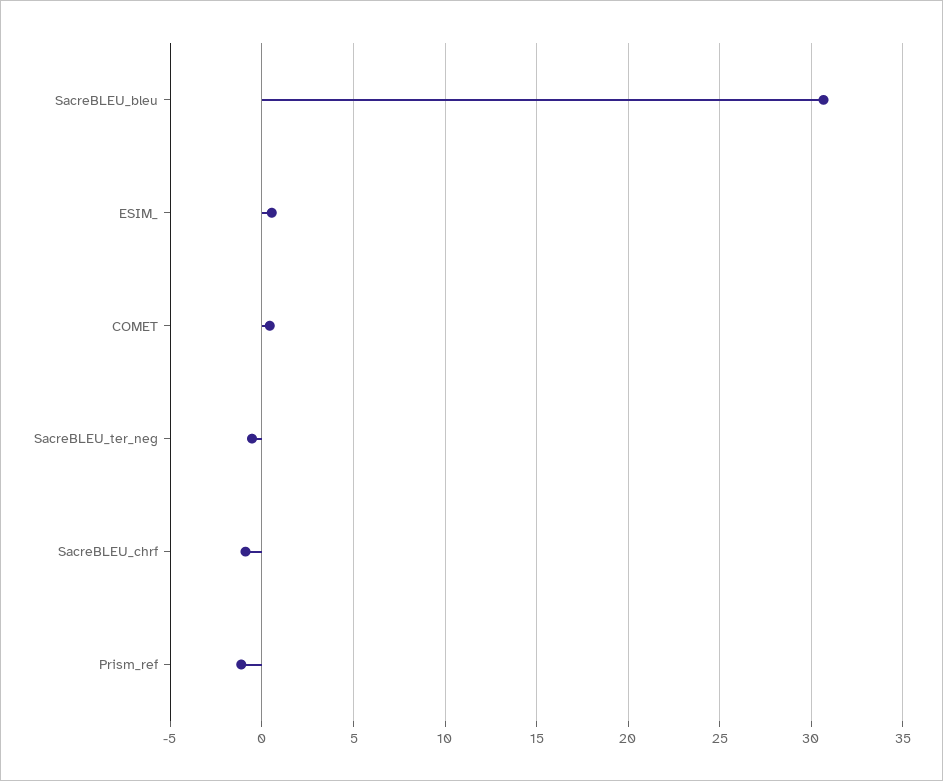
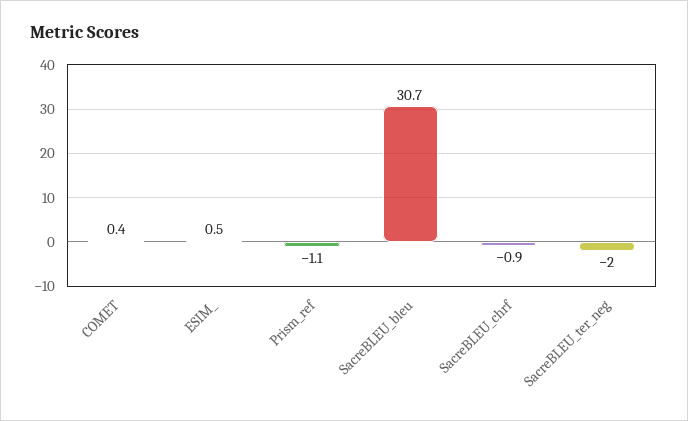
  {
    "SacreBLEU_bleu": 30.7,
    "ESIM_": 0.5,
    "COMET": 0.4,
-   "SacreBLEU_ter_neg": -0.5,
+   "SacreBLEU_ter_neg": -2,
    "SacreBLEU_chrf": -0.9,
    "Prism_ref": -1.1
  }

